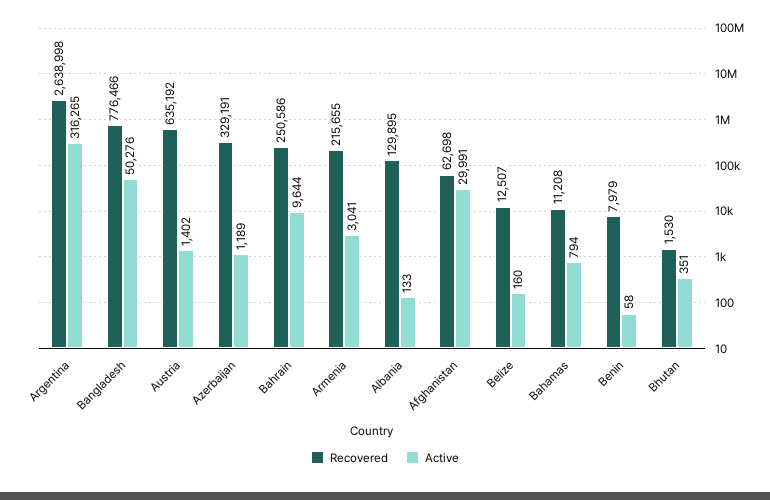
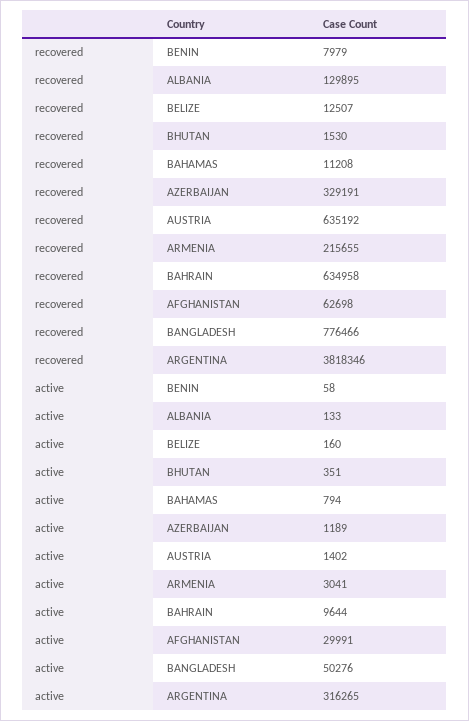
  {
    "Recovered": {
-     "Argentina": 2638998,
+     "Argentina": 3818346,
      "Bangladesh": 776466,
      "Austria": 635192,
      "Azerbaijan": 329191,
-     "Bahrain": 250586,
+     "Bahrain": 634958,
      "Armenia": 215655,
      "Albania": 129895,
      "Afghanistan": 62698,
      "Belize": 12507,
      "Bahamas": 11208,
      "Benin": 7979,
      "Bhutan": 1530
    },
    "Active": {
      "Argentina": 316265,
      "Bangladesh": 50276,
      "Austria": 1402,
      "Azerbaijan": 1189,
      "Bahrain": 9644,
      "Armenia": 3041,
      "Albania": 133,
      "Afghanistan": 29991,
      "Belize": 160,
      "Bahamas": 794,
      "Benin": 58,
      "Bhutan": 351
    }
  }

